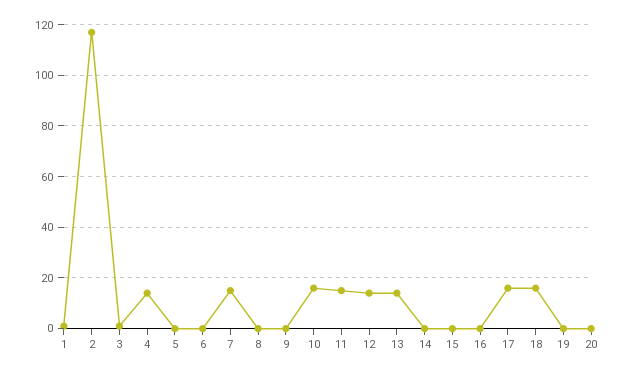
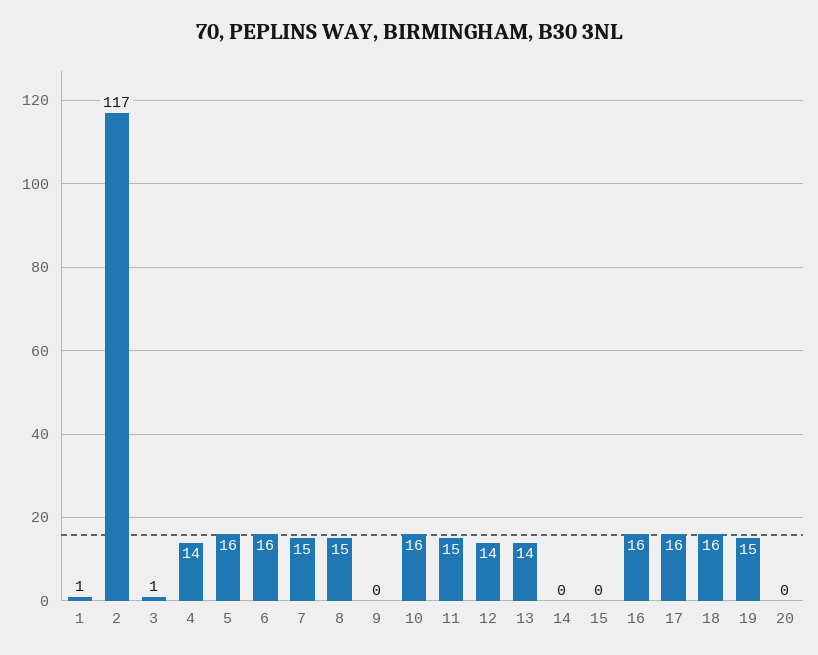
  {
    "1": 1,
    "2": 117,
    "3": 1,
    "4": 14,
-   "5": 0,
+   "5": 16,
-   "6": 0,
+   "6": 16,
    "7": 15,
-   "8": 0,
+   "8": 15,
    "9": 0,
    "10": 16,
    "11": 15,
    "12": 14,
    "13": 14,
    "14": 0,
    "15": 0,
-   "16": 0,
+   "16": 16,
    "17": 16,
    "18": 16,
-   "19": 0,
+   "19": 15,
    "20": 0
  }

